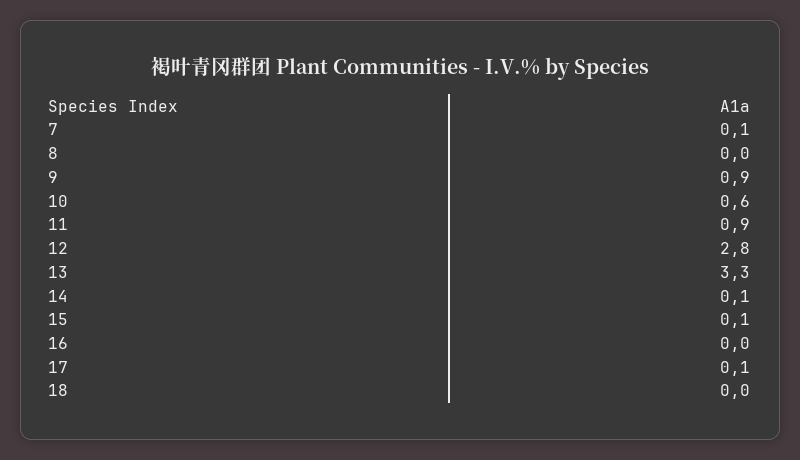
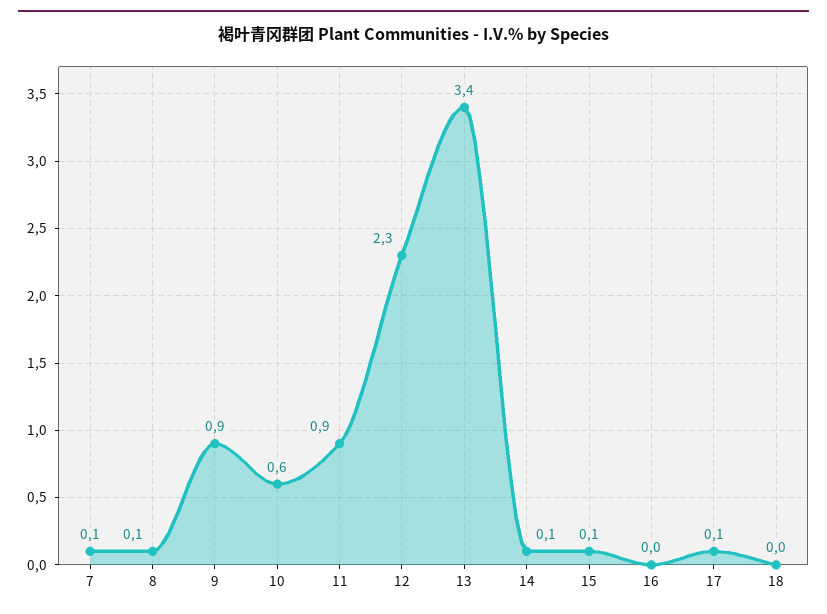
  {
    "7": 0.1,
-   "8": 0,
+   "8": 0.1,
    "9": 0.9,
    "10": 0.6,
    "11": 0.9,
-   "12": 2.8,
+   "12": 2.3,
-   "13": 3.3,
+   "13": 3.4,
    "14": 0.1,
    "15": 0.1,
    "16": 0,
    "17": 0.1,
    "18": 0
  }

